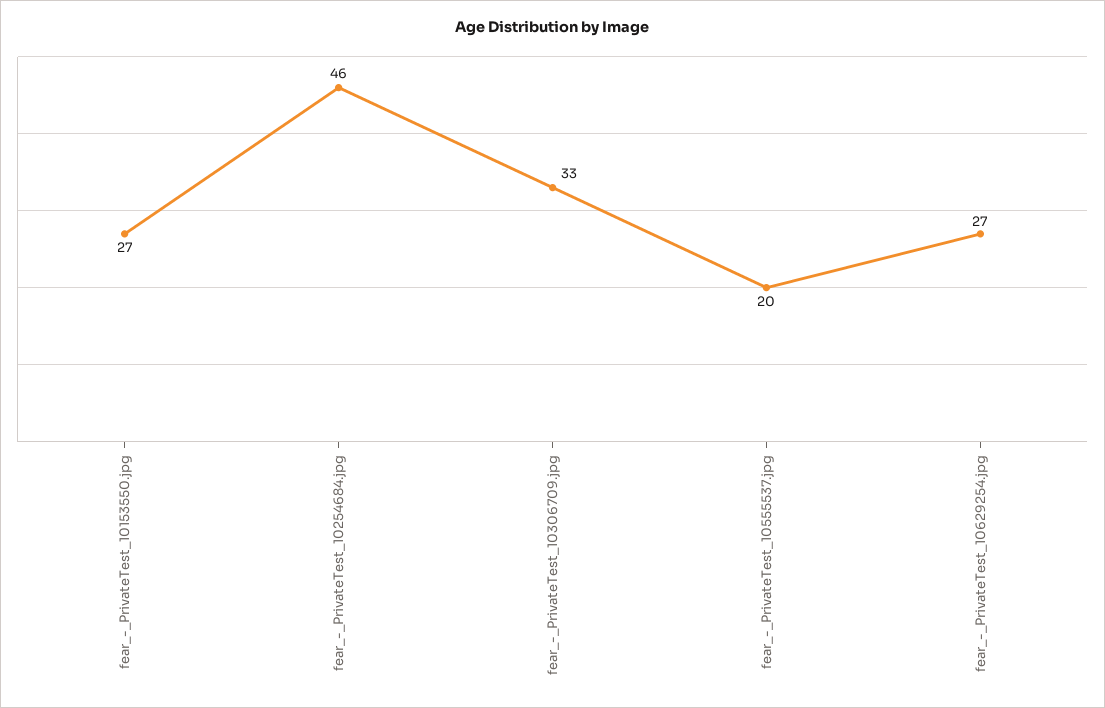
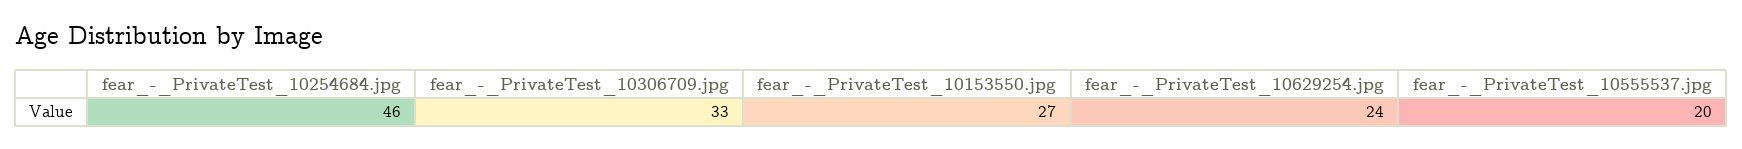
  {
    "fear_-_PrivateTest_10153550.jpg": 27,
    "fear_-_PrivateTest_10254684.jpg": 46,
    "fear_-_PrivateTest_10306709.jpg": 33,
    "fear_-_PrivateTest_10555537.jpg": 20,
-   "fear_-_PrivateTest_10629254.jpg": 27
+   "fear_-_PrivateTest_10629254.jpg": 24
  }

